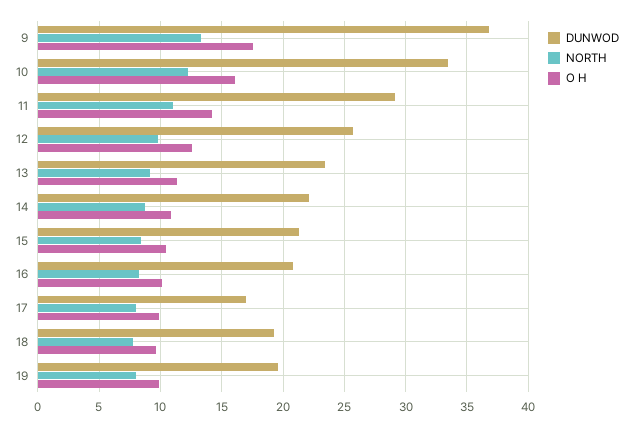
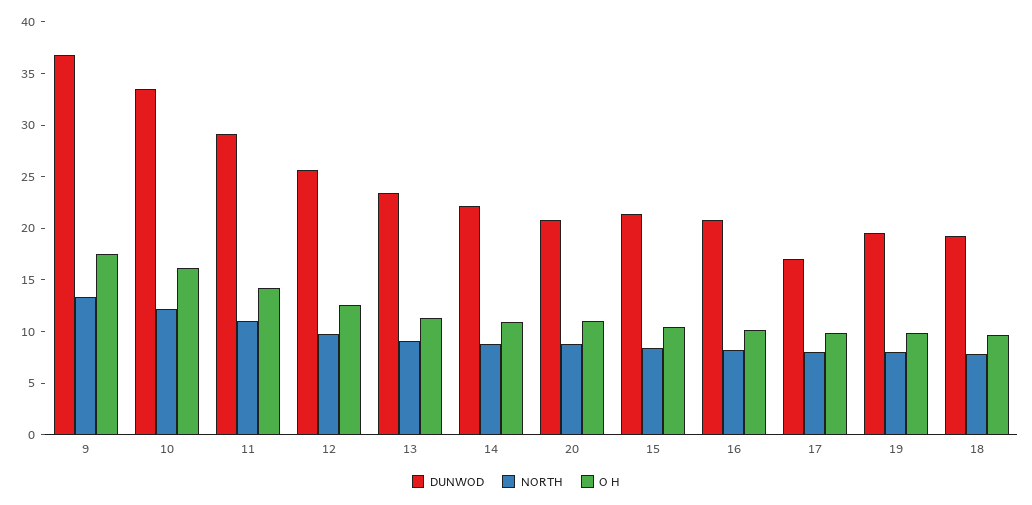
  {
    "DUNWOD": {
      "9": 37,
      "10": 33.5,
      "11": 29,
      "12": 25.5,
      "13": 23.5,
      "14": 22,
      "15": 21.5,
      "16": 21,
      "17": 17,
      "18": 19,
-     "19": 19.5
+     "19": 19.5,
+     "20": 21
    },
    "NORTH": {
      "9": 13.5,
      "10": 12,
      "11": 11,
      "12": 10,
      "13": 9,
      "14": 9,
      "15": 8.5,
      "16": 8,
      "17": 8,
      "18": 8,
-     "19": 8
+     "19": 8,
+     "20": 9
    },
    "O H": {
      "9": 17.5,
      "10": 16,
      "11": 14,
      "12": 12.5,
      "13": 11.5,
      "14": 11,
      "15": 10.5,
      "16": 10,
      "17": 10,
      "18": 9.5,
-     "19": 10
+     "19": 10,
+     "20": 11
    }
  }

